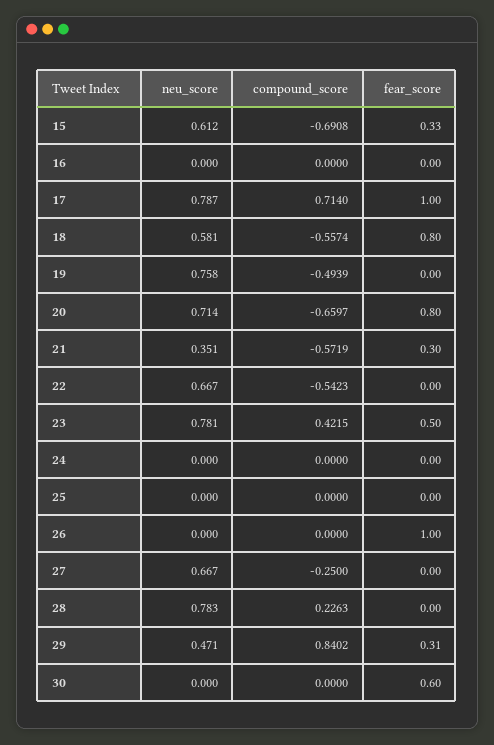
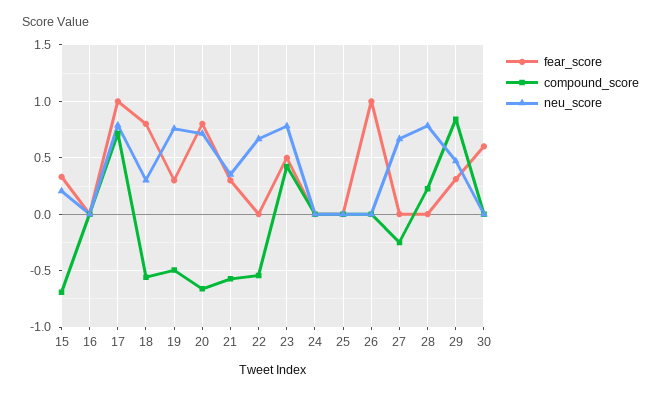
  {
    "neu_score": {
-     "15": 0.612,
+     "15": 0.2,
      "16": 0,
      "17": 0.787,
-     "18": 0.581,
+     "18": 0.3,
      "19": 0.758,
      "20": 0.714,
      "21": 0.351,
      "22": 0.667,
      "23": 0.781,
      "24": 0,
      "25": 0,
      "26": 0,
      "27": 0.667,
      "28": 0.783,
      "29": 0.471,
      "30": 0
    },
    "compound_score": {
      "15": -0.6908,
      "16": 0,
      "17": 0.714,
      "18": -0.5574,
      "19": -0.4939,
      "20": -0.6597,
      "21": -0.5719,
      "22": -0.5423,
      "23": 0.4215,
      "24": 0,
      "25": 0,
      "26": 0,
      "27": -0.25,
      "28": 0.2263,
      "29": 0.8402,
      "30": 0
    },
    "fear_score": {
      "15": 0.33,
      "16": 0,
      "17": 1,
      "18": 0.8,
-     "19": 0,
+     "19": 0.3,
      "20": 0.8,
      "21": 0.3,
      "22": 0,
      "23": 0.5,
      "24": 0,
      "25": 0,
      "26": 1,
      "27": 0,
      "28": 0,
      "29": 0.31,
      "30": 0.6
    }
  }

